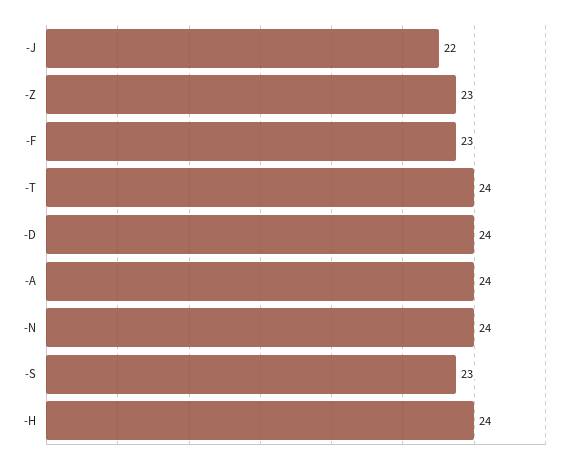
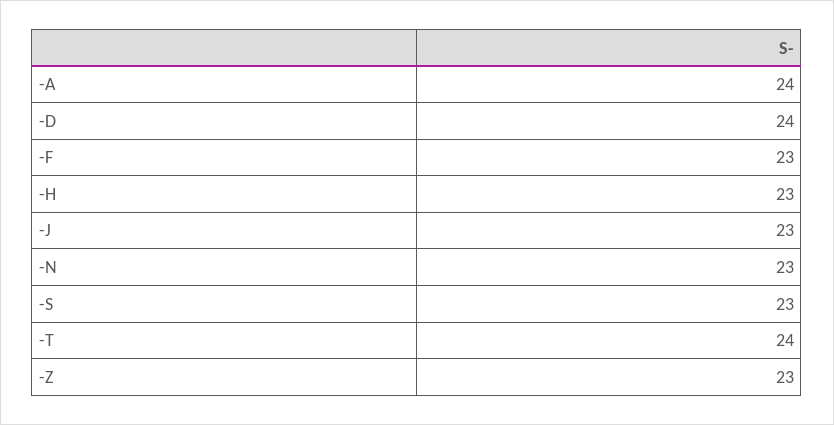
  {
-   "-J": 22,
+   "-J": 23,
    "-Z": 23,
    "-F": 23,
    "-T": 24,
    "-D": 24,
    "-A": 24,
-   "-N": 24,
+   "-N": 23,
    "-S": 23,
-   "-H": 24
+   "-H": 23
  }

